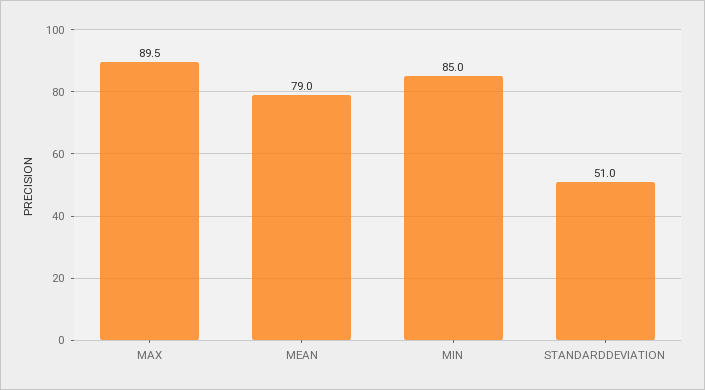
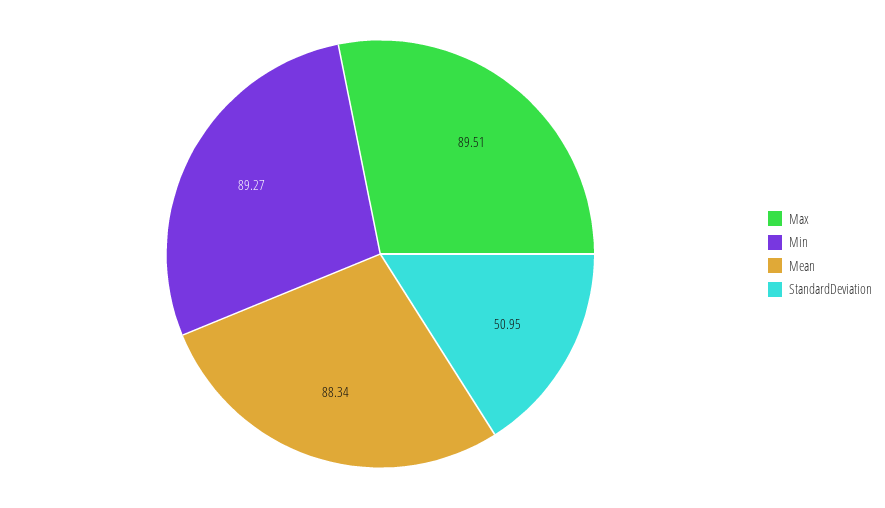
  {
    "MAX": 89.51,
-   "MEAN": 79,
+   "MEAN": 88.34,
-   "MIN": 85,
+   "MIN": 89.27,
    "STANDARDDEVIATION": 50.95
  }

